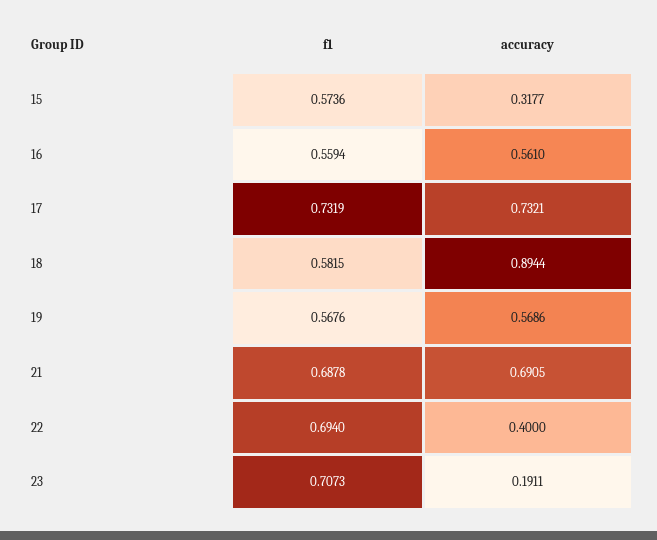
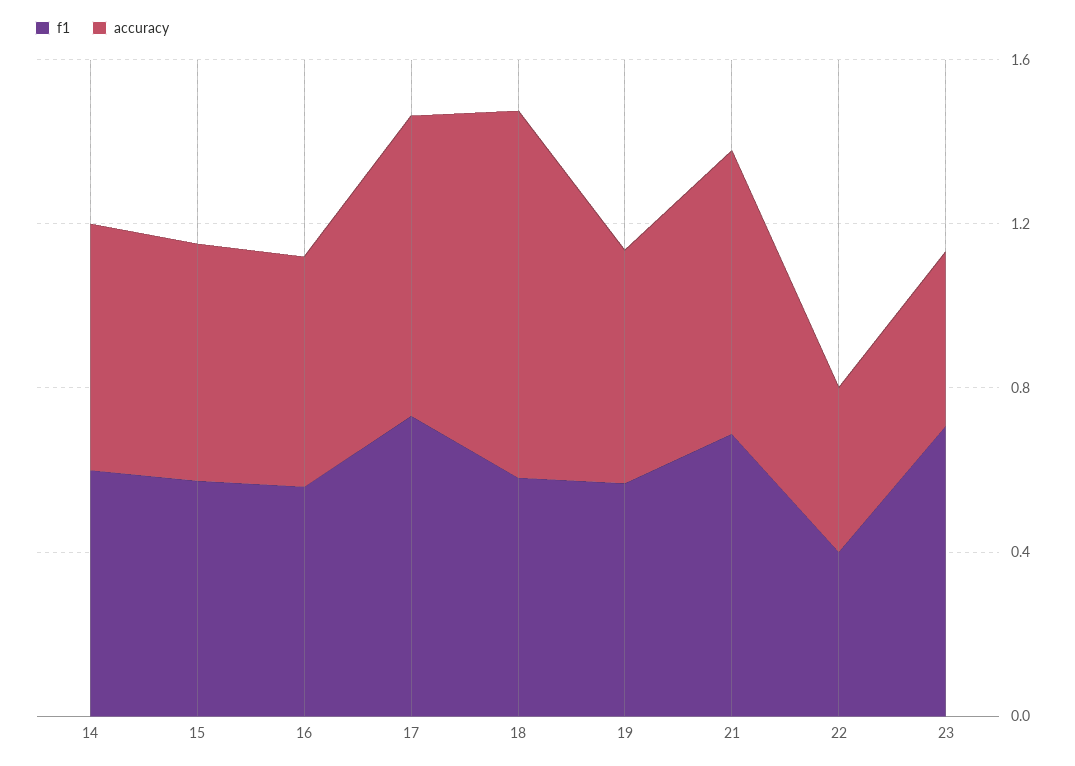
  {
    "f1": {
      "15": 0.5736,
      "16": 0.5594,
      "17": 0.7319,
      "18": 0.5815,
      "19": 0.5676,
      "21": 0.6878,
-     "22": 0.694,
+     "22": 0.4,
-     "23": 0.7073
+     "23": 0.7073,
+     "14": 0.6
    },
    "accuracy": {
-     "15": 0.3177,
+     "15": 0.6,
      "16": 0.561,
      "17": 0.7321,
      "18": 0.8944,
      "19": 0.5686,
      "21": 0.6905,
      "22": 0.4,
-     "23": 0.1911
+     "23": 0.4,
+     "14": 0.6
    }
  }

